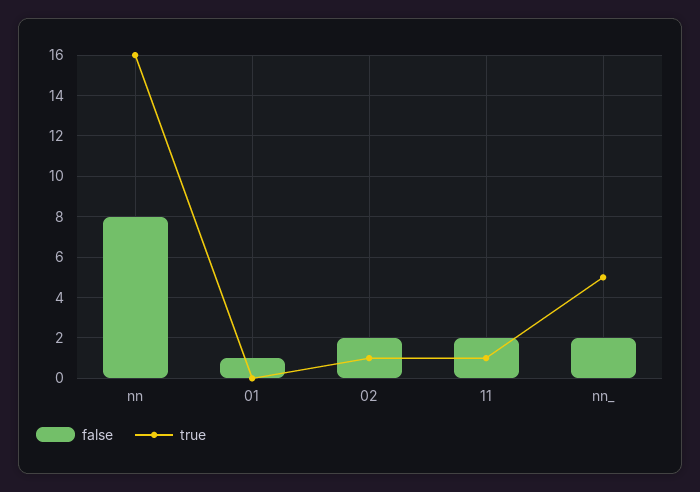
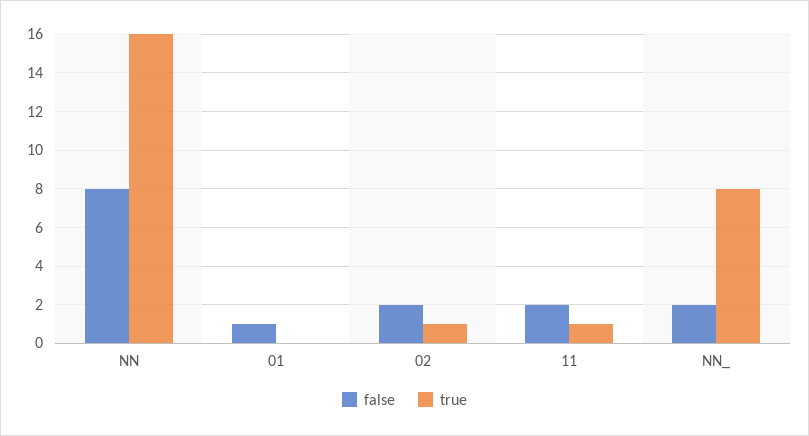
  {
    "false": {
      "nn": 8,
      "01": 1,
      "02": 2,
      "11": 2,
      "nn_": 2
    },
    "true": {
      "nn": 16,
      "01": 0,
      "02": 1,
      "11": 1,
-     "nn_": 5
+     "nn_": 8
    }
  }

